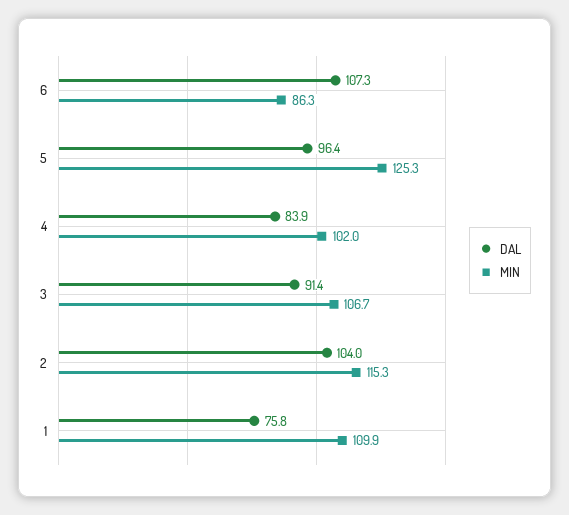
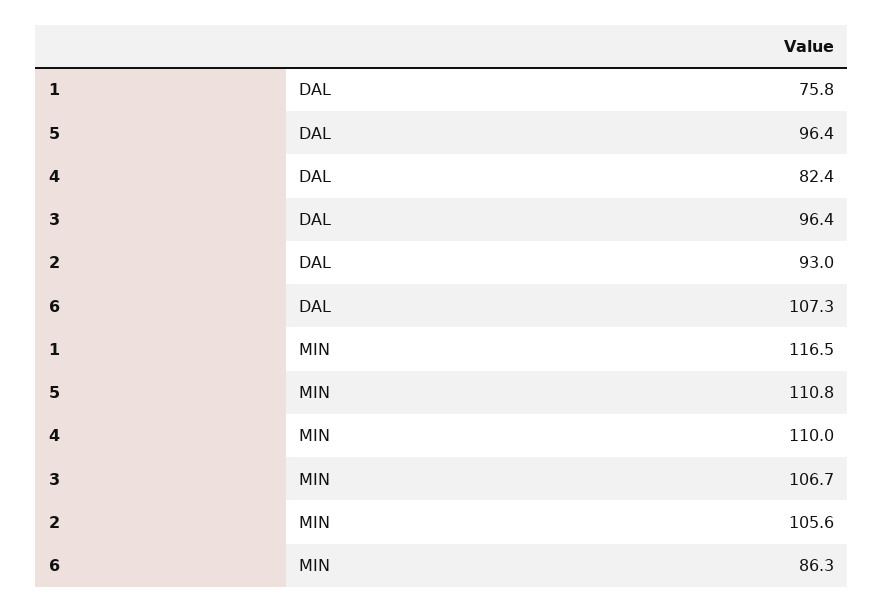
  {
    "DAL": {
      "6": 107.3,
      "5": 96.4,
-     "4": 83.9,
+     "4": 82.4,
-     "3": 91.4,
+     "3": 96.4,
-     "2": 104,
+     "2": 93,
      "1": 75.8
    },
    "MIN": {
      "6": 86.3,
-     "5": 125.3,
+     "5": 110.8,
-     "4": 102,
+     "4": 110,
      "3": 106.7,
-     "2": 115.3,
+     "2": 105.6,
-     "1": 109.9
+     "1": 116.5
    }
  }

